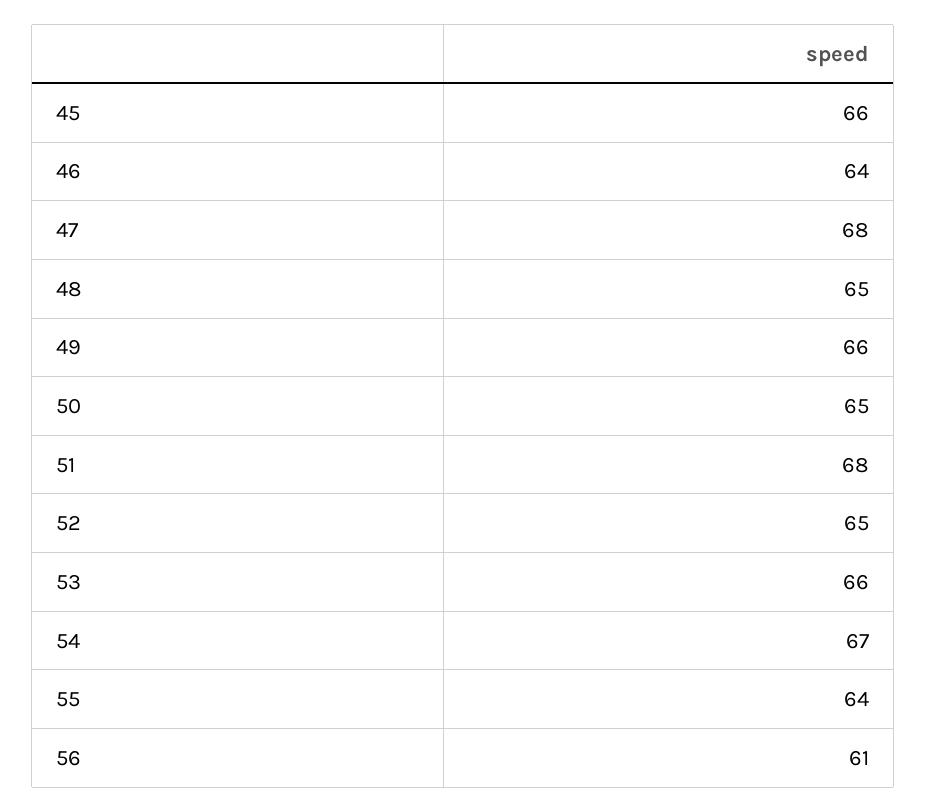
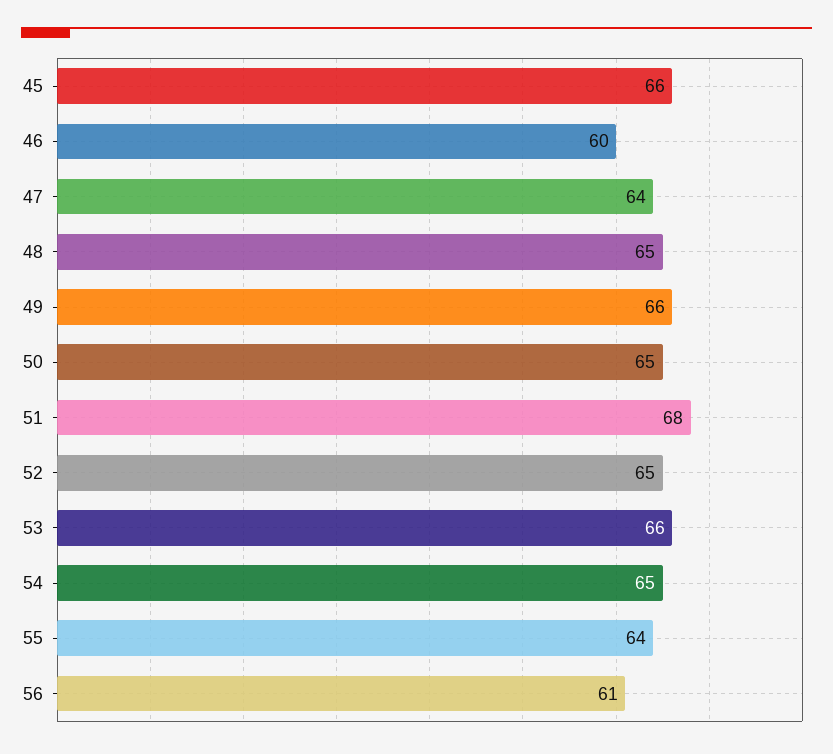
  {
    "45": 66,
-   "46": 64,
+   "46": 60,
-   "47": 68,
+   "47": 64,
    "48": 65,
    "49": 66,
    "50": 65,
    "51": 68,
    "52": 65,
    "53": 66,
-   "54": 67,
+   "54": 65,
    "55": 64,
    "56": 61
  }

